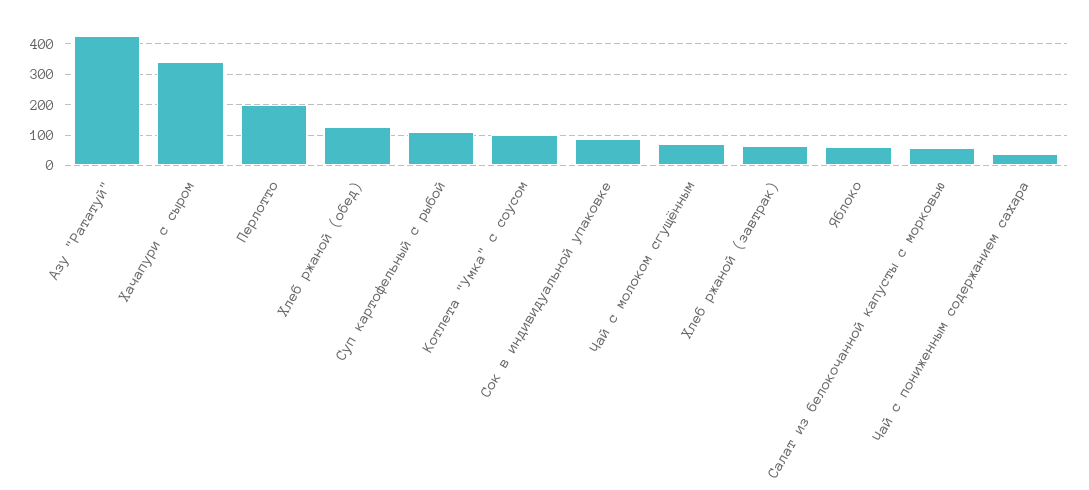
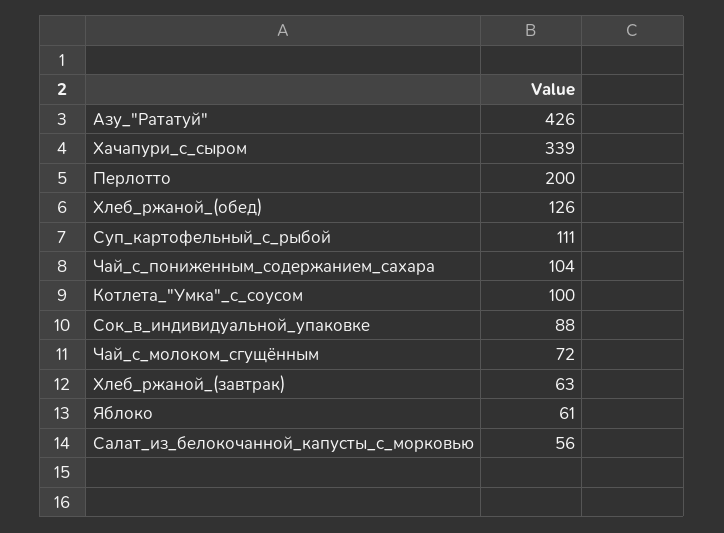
  {
    "Азу \"Рататуй\"": 426,
    "Хачапури с сыром": 339,
    "Перлотто": 200,
    "Хлеб ржаной (обед)": 126,
    "Суп картофельный с рыбой": 111,
    "Котлета \"Умка\" с соусом": 100,
    "Сок в индивидуальной упаковке": 88,
    "Чай с молоком сгущённым": 72,
    "Хлеб ржаной (завтрак)": 63,
    "Яблоко": 61,
    "Салат из белокочанной капусты с морковью": 56,
-   "Чай с пониженным содержанием сахара": 40
+   "Чай с пониженным содержанием сахара": 104
  }

